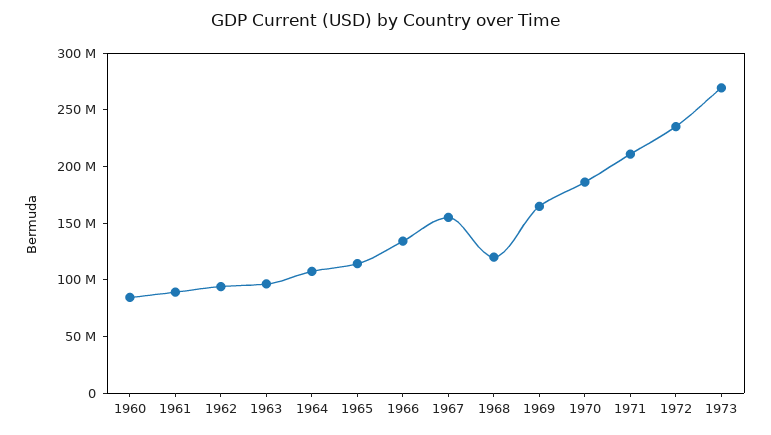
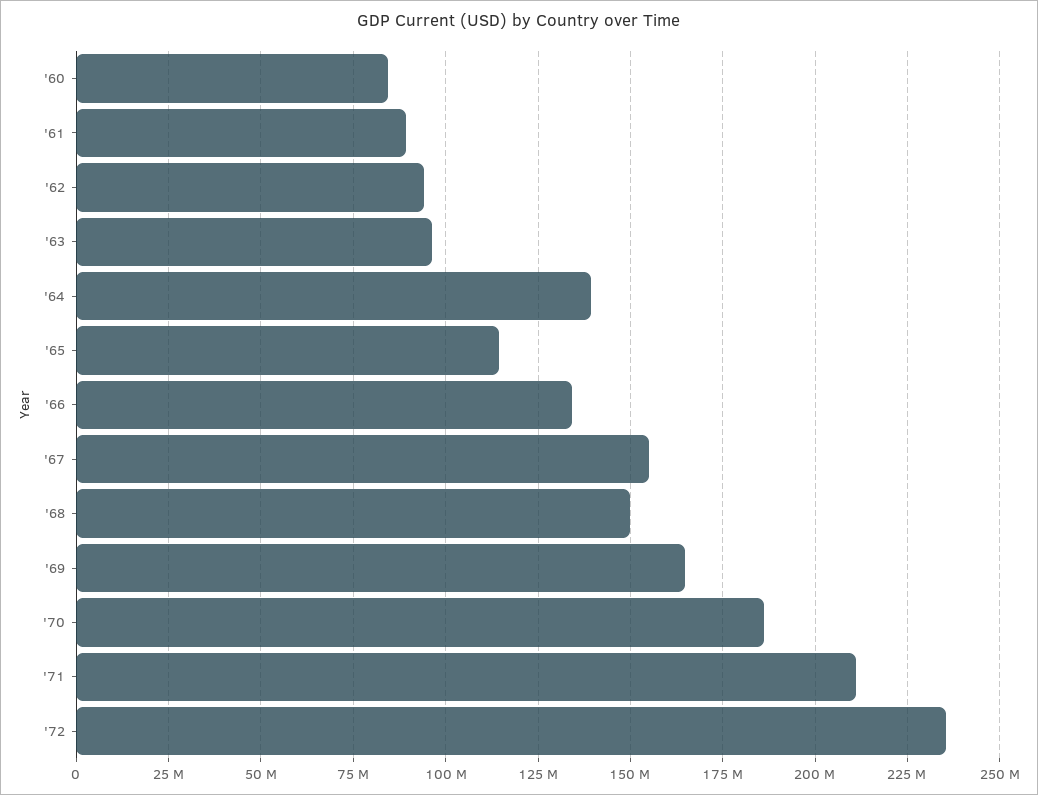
  {
    "1960": 85000000,
    "1961": 90000000,
    "1962": 95000000,
    "1963": 97500000,
-   "1964": 110000000,
+   "1964": 140000000,
    "1965": 115000000,
    "1966": 135000000,
    "1967": 155000000,
-   "1968": 120000000,
+   "1968": 150000000,
    "1969": 165000000,
    "1970": 187500000,
    "1971": 210000000,
-   "1972": 235000000,
+   "1972": 235000000
-   "1973": 270000000
  }

